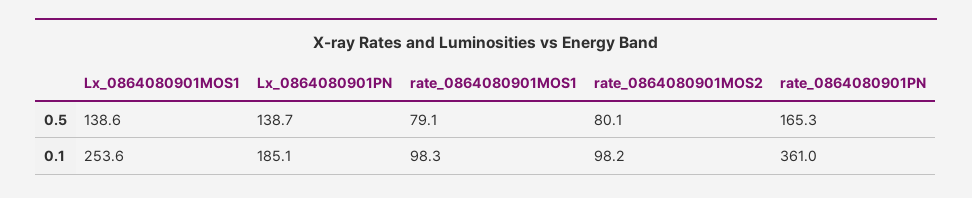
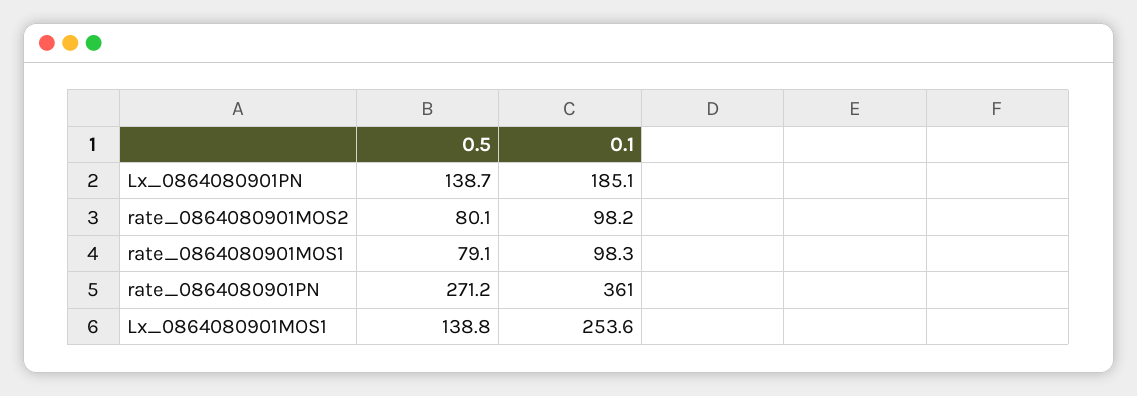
  {
    "Lx_0864080901MOS1": {
-     "0.5": 138.6,
+     "0.5": 138.8,
      "0.1": 253.6
    },
    "Lx_0864080901PN": {
      "0.5": 138.7,
      "0.1": 185.1
    },
    "rate_0864080901MOS1": {
      "0.5": 79.1,
      "0.1": 98.3
    },
    "rate_0864080901MOS2": {
      "0.5": 80.1,
      "0.1": 98.2
    },
    "rate_0864080901PN": {
-     "0.5": 165.3,
+     "0.5": 271.2,
      "0.1": 361
    }
  }

